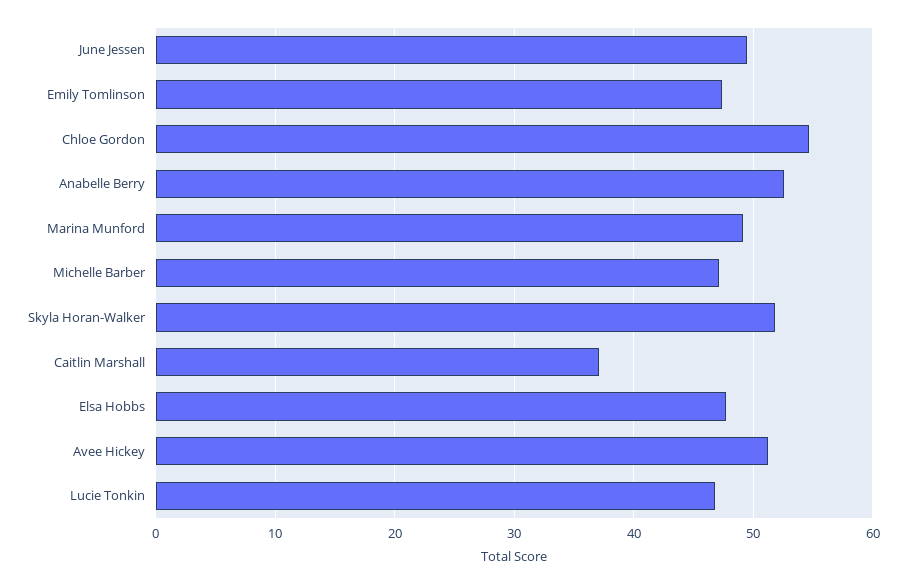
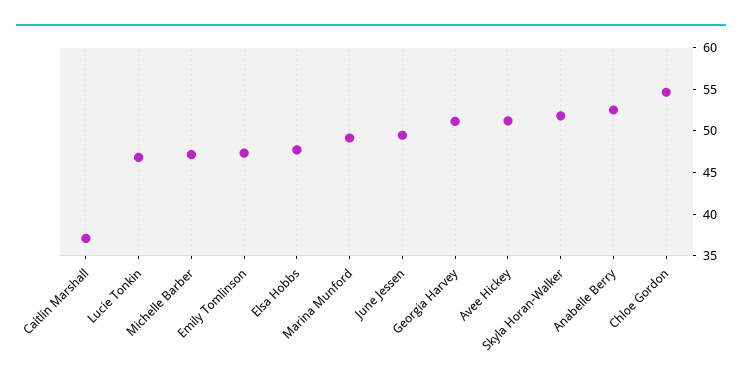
  {
    "June Jessen": 49,
    "Emily Tomlinson": 47,
    "Chloe Gordon": 55,
    "Anabelle Berry": 53,
    "Marina Munford": 49,
    "Michelle Barber": 47,
    "Skyla Horan-Walker": 52,
    "Caitlin Marshall": 37,
    "Elsa Hobbs": 48,
    "Avee Hickey": 51,
-   "Lucie Tonkin": 47
+   "Lucie Tonkin": 47,
+   "Georgia Harvey": 51
  }

